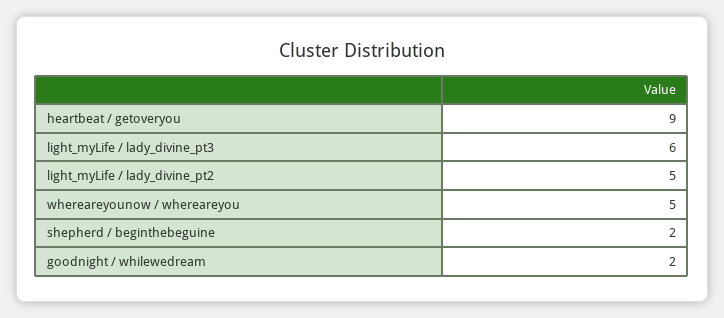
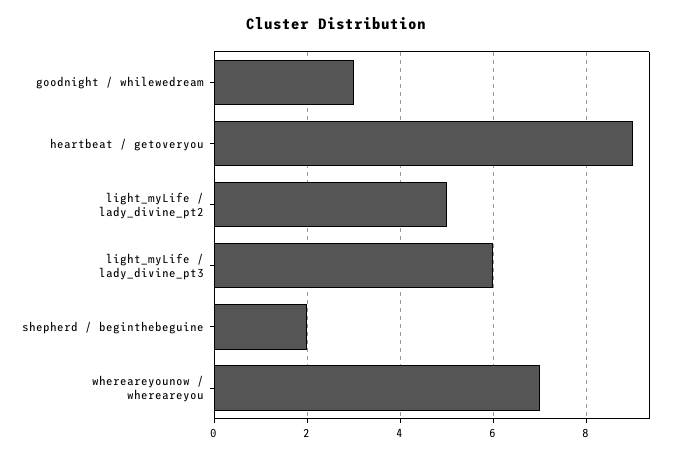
  {
    "heartbeat / getoveryou": 9,
    "light_myLife / lady_divine_pt3": 6,
    "light_myLife / lady_divine_pt2": 5,
-   "whereareyounow / whereareyou": 5,
+   "whereareyounow / whereareyou": 7,
    "shepherd / beginthebeguine": 2,
-   "goodnight / whilewedream": 2
+   "goodnight / whilewedream": 3
  }

